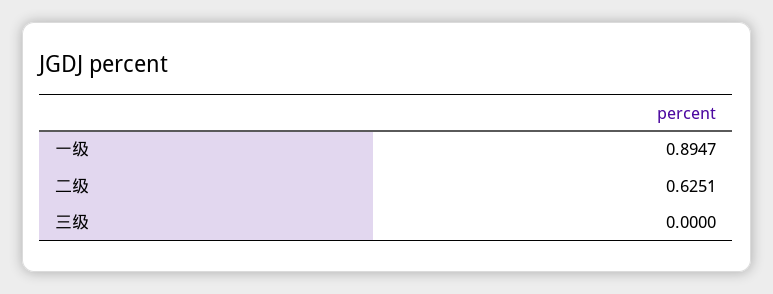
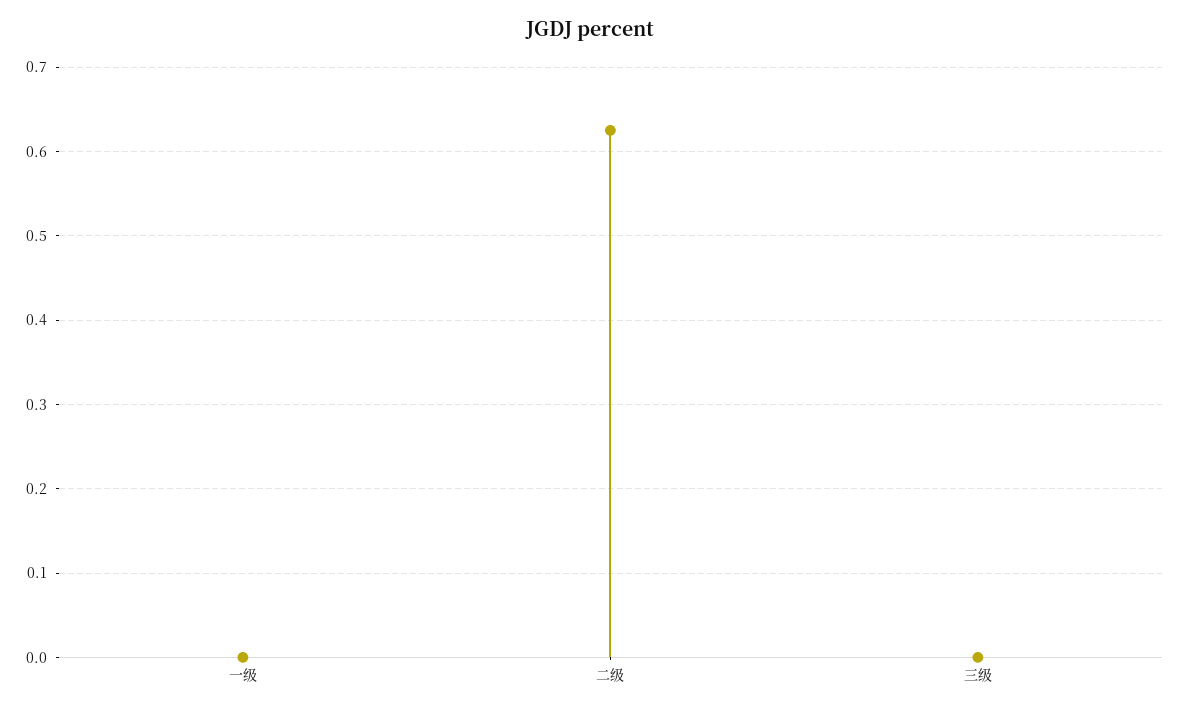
  {
-   "一级": 0.8947,
+   "一级": 0,
    "二级": 0.6251,
    "三级": 0
  }

